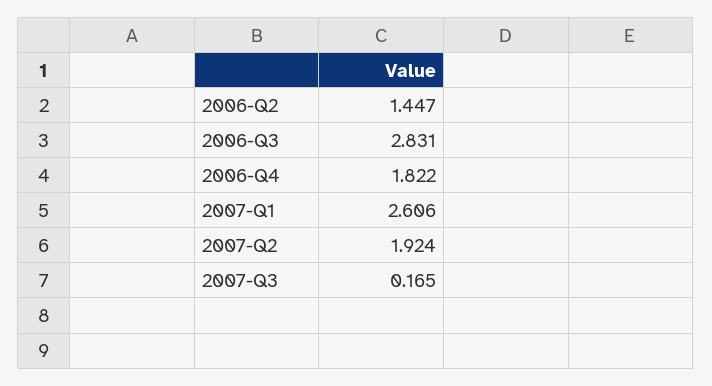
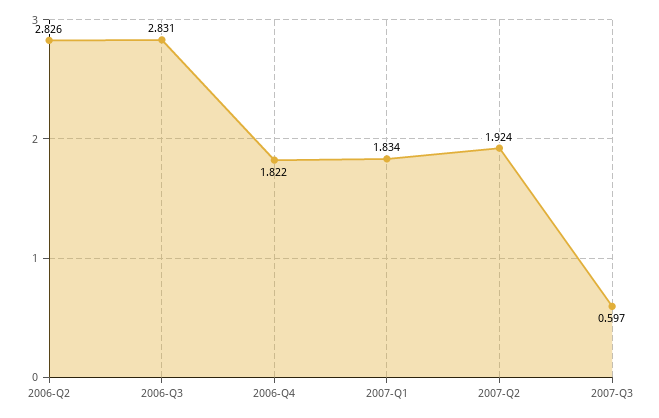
  {
-   "2006-Q2": 1.447,
+   "2006-Q2": 2.826,
    "2006-Q3": 2.831,
    "2006-Q4": 1.822,
-   "2007-Q1": 2.606,
+   "2007-Q1": 1.834,
    "2007-Q2": 1.924,
-   "2007-Q3": 0.165
+   "2007-Q3": 0.597
  }

